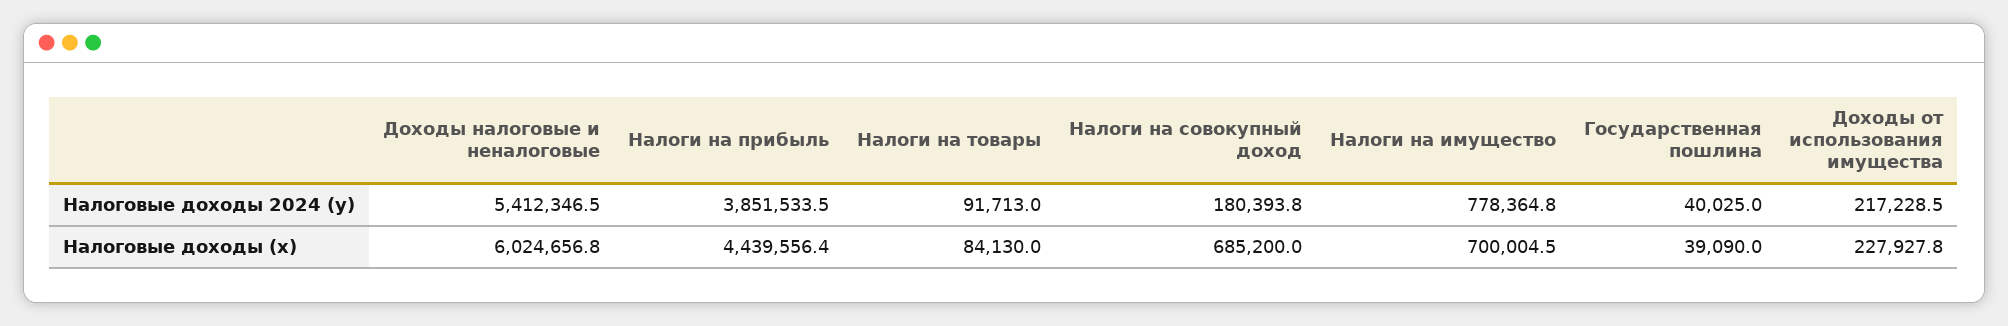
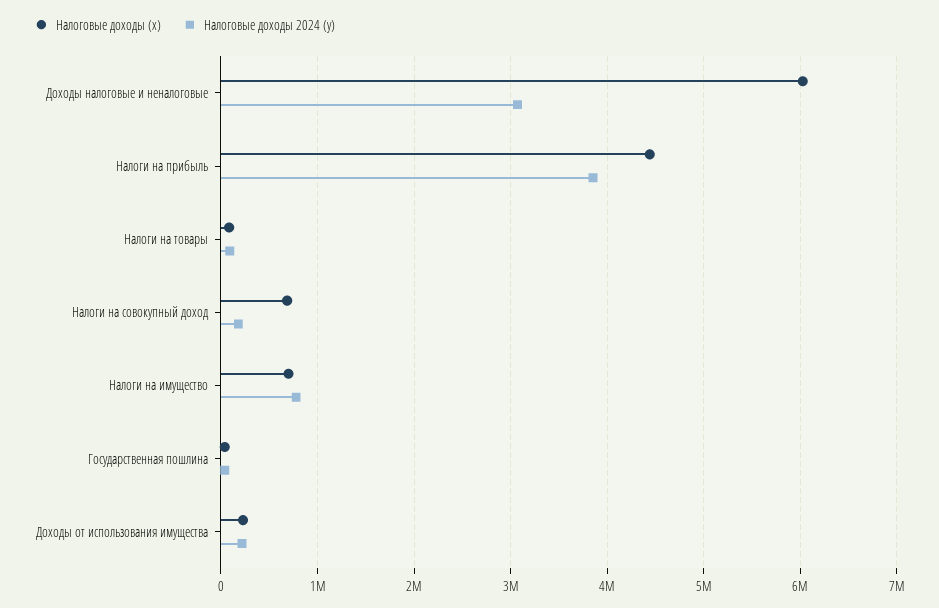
  {
    "Налоговые доходы 2024 (y)": {
-     "Доходы налоговые и неналоговые": 5412346.5,
+     "Доходы налоговые и неналоговые": 3100000,
      "Налоги на прибыль": 3851533.5,
      "Налоги на товары": 91713,
      "Налоги на совокупный доход": 180393.8,
      "Налоги на имущество": 778364.8,
      "Государственная пошлина": 40025,
      "Доходы от использования имущества": 217228.5
    },
    "Налоговые доходы (x)": {
      "Доходы налоговые и неналоговые": 6024656.8,
      "Налоги на прибыль": 4439556.4,
      "Налоги на товары": 84130,
      "Налоги на совокупный доход": 685200,
      "Налоги на имущество": 700004.5,
      "Государственная пошлина": 39090,
      "Доходы от использования имущества": 227927.8
    }
  }

